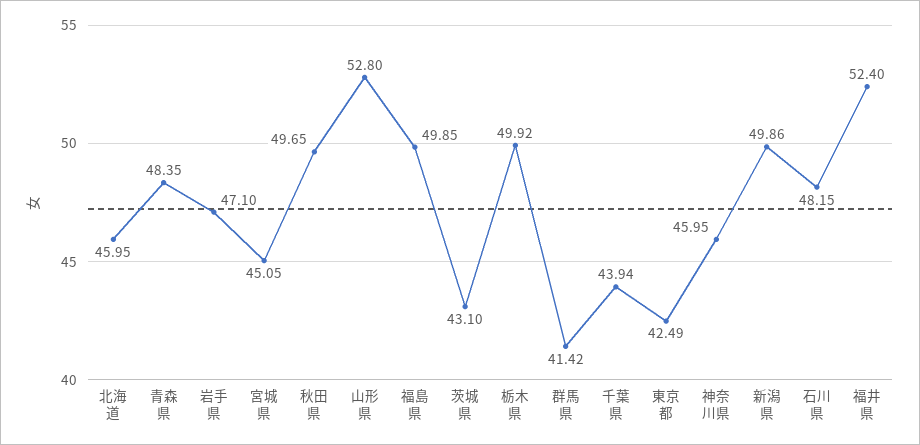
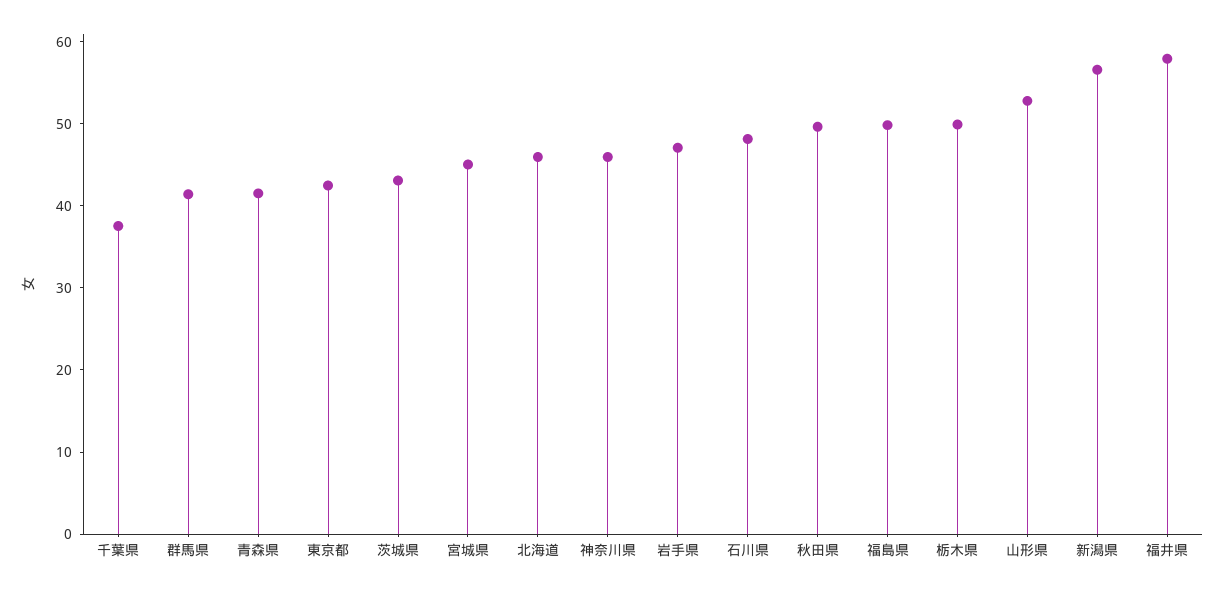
  {
    "北海道": 45.95,
-   "青森県": 48.35,
+   "青森県": 42,
    "岩手県": 47.1,
    "宮城県": 45.05,
    "秋田県": 49.65,
    "山形県": 52.8,
    "福島県": 49.85,
    "茨城県": 43.1,
    "栃木県": 49.92,
    "群馬県": 41.42,
-   "千葉県": 43.94,
+   "千葉県": 38,
    "東京都": 42.49,
    "神奈川県": 45.95,
-   "新潟県": 49.86,
+   "新潟県": 56,
    "石川県": 48.15,
-   "福井県": 52.4
+   "福井県": 58
  }

